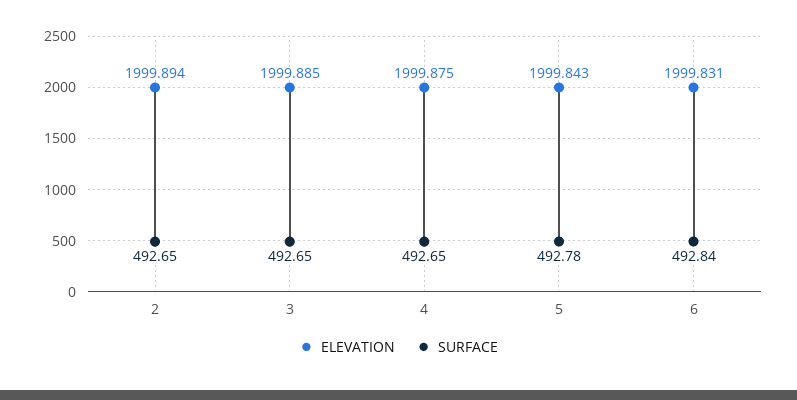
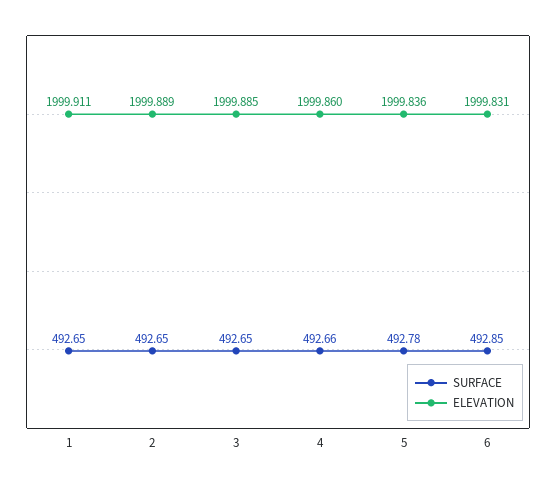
  {
    "ELEVATION": {
-     "2": 1999.894,
+     "2": 1999.889,
      "3": 1999.885,
-     "4": 1999.875,
+     "4": 1999.86,
-     "5": 1999.843,
+     "5": 1999.836,
-     "6": 1999.831
+     "6": 1999.831,
+     "1": 1999.911
    },
    "SURFACE": {
      "2": 492.65,
      "3": 492.65,
-     "4": 492.65,
+     "4": 492.66,
      "5": 492.78,
-     "6": 492.84
+     "6": 492.85,
+     "1": 492.65
    }
  }

